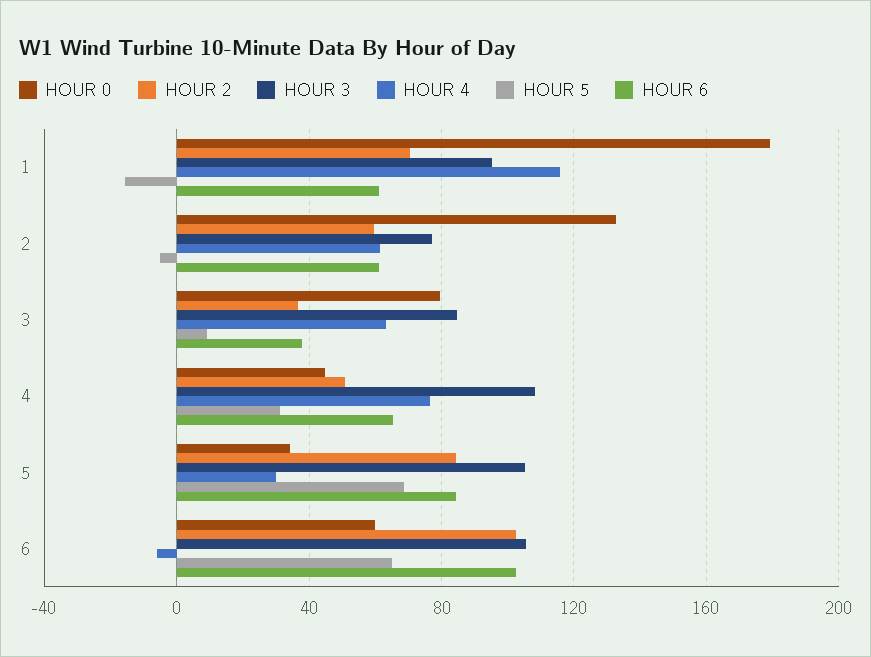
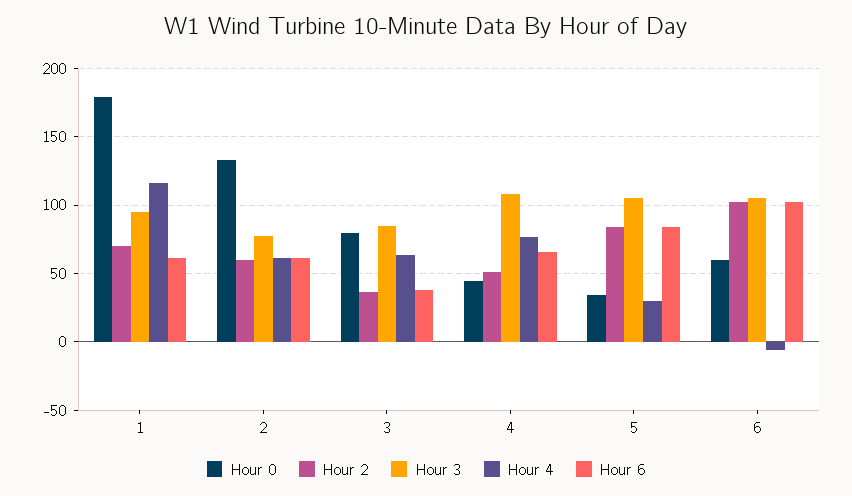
  {
    "HOUR 0": {
      "1": 180,
      "2": 135,
      "3": 80,
      "4": 45,
      "5": 35,
      "6": 60
    },
    "HOUR 2": {
      "1": 70,
      "2": 60,
      "3": 35,
      "4": 50,
      "5": 85,
      "6": 100
    },
    "HOUR 3": {
      "1": 95,
      "2": 75,
      "3": 85,
      "4": 110,
      "5": 105,
      "6": 105
    },
    "HOUR 4": {
      "1": 115,
      "2": 60,
      "3": 65,
      "4": 75,
      "5": 30,
      "6": -5
    },
-   "HOUR 5": {
-     "1": -15,
-     "2": -5,
-     "3": 10,
-     "4": 30,
-     "5": 70,
-     "6": 65
-   },
    "HOUR 6": {
      "1": 60,
      "2": 60,
      "3": 40,
      "4": 65,
      "5": 85,
      "6": 100
    }
  }

